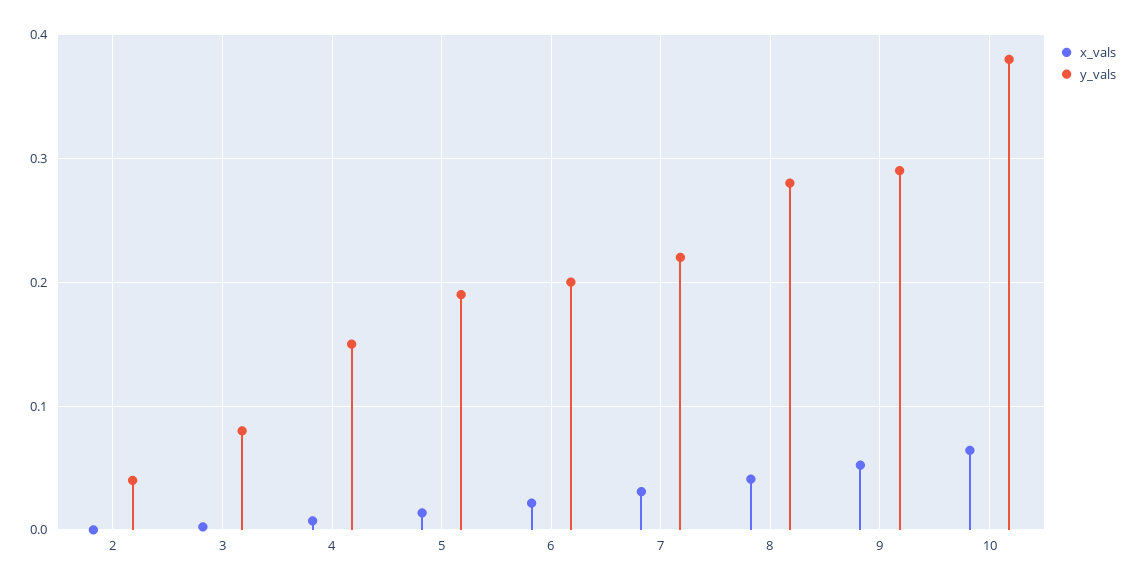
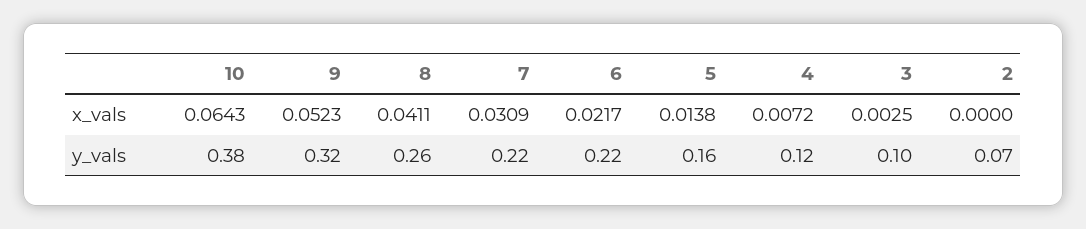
  {
    "x_vals": {
      "2": 0,
      "3": 0.0025,
      "4": 0.0072,
      "5": 0.0138,
      "6": 0.0217,
      "7": 0.0309,
      "8": 0.0411,
      "9": 0.0523,
      "10": 0.0643
    },
    "y_vals": {
-     "2": 0.04,
+     "2": 0.07,
-     "3": 0.08,
+     "3": 0.1,
-     "4": 0.15,
+     "4": 0.12,
-     "5": 0.19,
+     "5": 0.16,
-     "6": 0.2,
+     "6": 0.22,
      "7": 0.22,
-     "8": 0.28,
+     "8": 0.26,
-     "9": 0.29,
+     "9": 0.32,
      "10": 0.38
    }
  }

